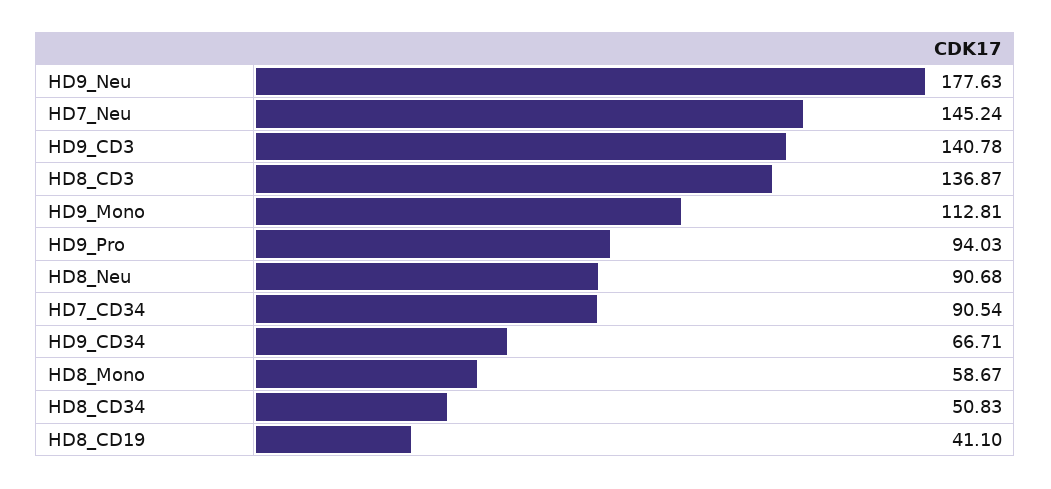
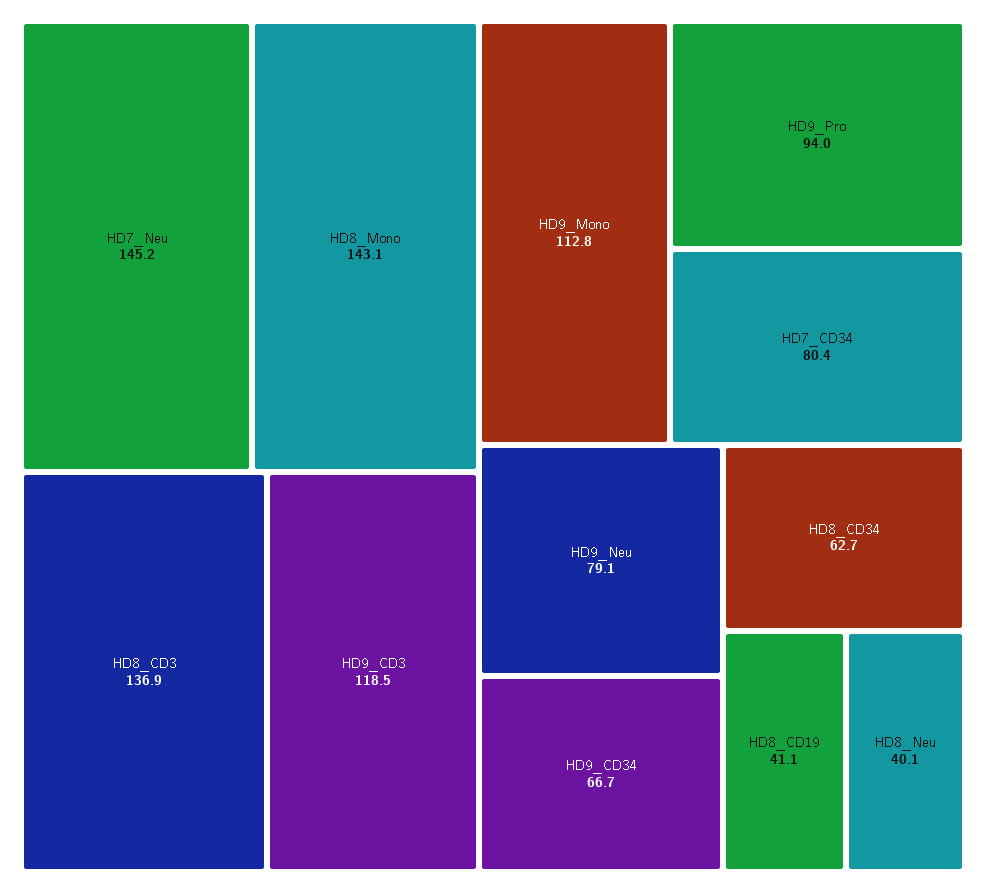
  {
-   "HD9_Neu": 177.63,
+   "HD9_Neu": 79.1,
    "HD7_Neu": 145.24,
-   "HD9_CD3": 140.78,
+   "HD9_CD3": 118.5,
    "HD8_CD3": 136.87,
    "HD9_Mono": 112.81,
    "HD9_Pro": 94.03,
-   "HD8_Neu": 90.68,
+   "HD8_Neu": 40.1,
-   "HD7_CD34": 90.54,
+   "HD7_CD34": 80.4,
    "HD9_CD34": 66.71,
-   "HD8_Mono": 58.67,
+   "HD8_Mono": 143.1,
-   "HD8_CD34": 50.83,
+   "HD8_CD34": 62.7,
    "HD8_CD19": 41.1
  }

